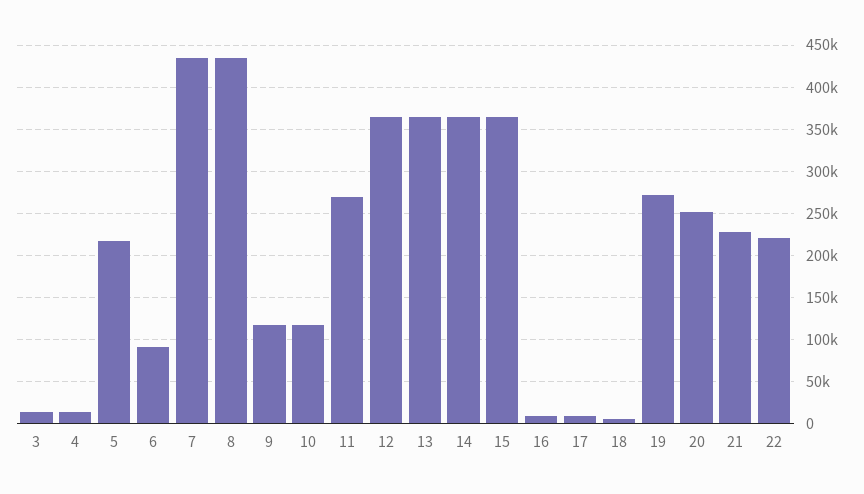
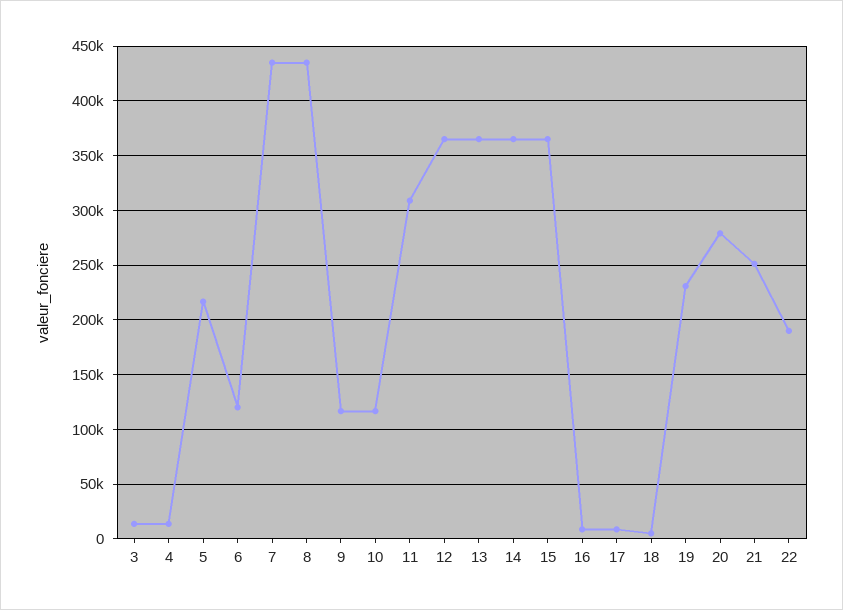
  {
    "3": 10000,
    "4": 10000,
    "5": 220000,
-   "6": 90000,
+   "6": 120000,
    "7": 430000,
    "8": 430000,
    "9": 120000,
    "10": 120000,
-   "11": 270000,
+   "11": 310000,
    "12": 370000,
    "13": 370000,
    "14": 370000,
    "15": 370000,
    "16": 10000,
    "17": 10000,
    "18": 0,
-   "19": 270000,
+   "19": 230000,
-   "20": 250000,
+   "20": 280000,
-   "21": 230000,
+   "21": 250000,
-   "22": 220000
+   "22": 190000
  }

